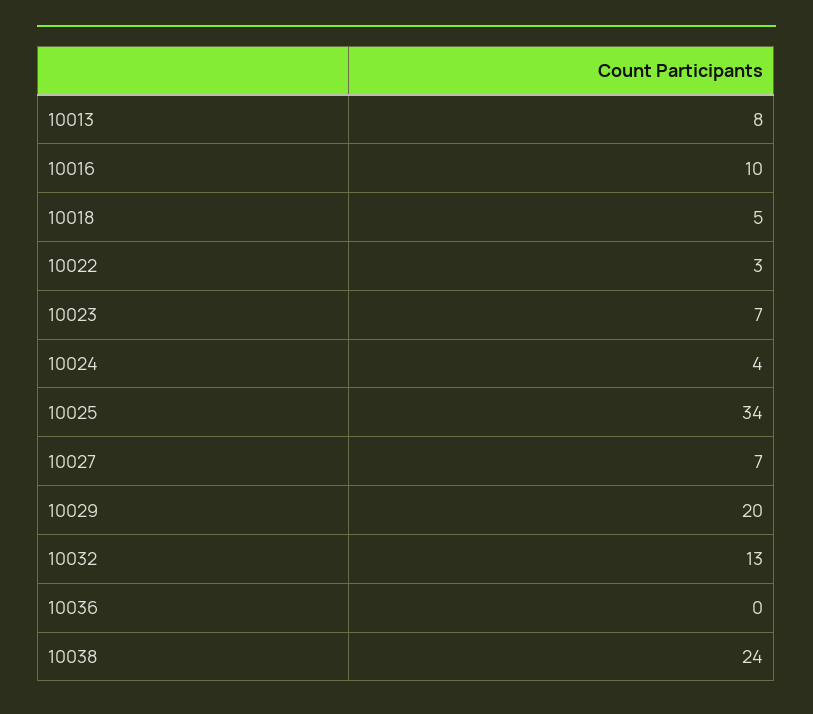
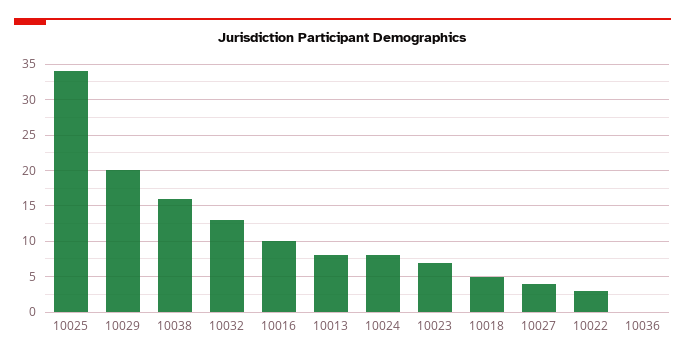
  {
    "10013": 8,
    "10016": 10,
    "10018": 5,
    "10022": 3,
    "10023": 7,
-   "10024": 4,
+   "10024": 8,
    "10025": 34,
-   "10027": 7,
+   "10027": 4,
    "10029": 20,
    "10032": 13,
    "10036": 0,
-   "10038": 24
+   "10038": 16
  }

